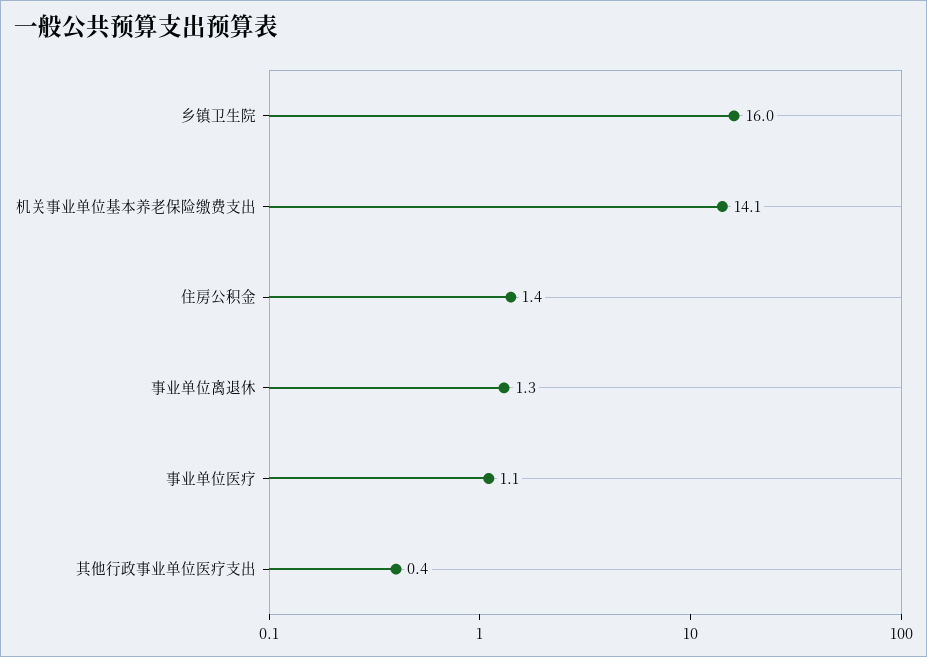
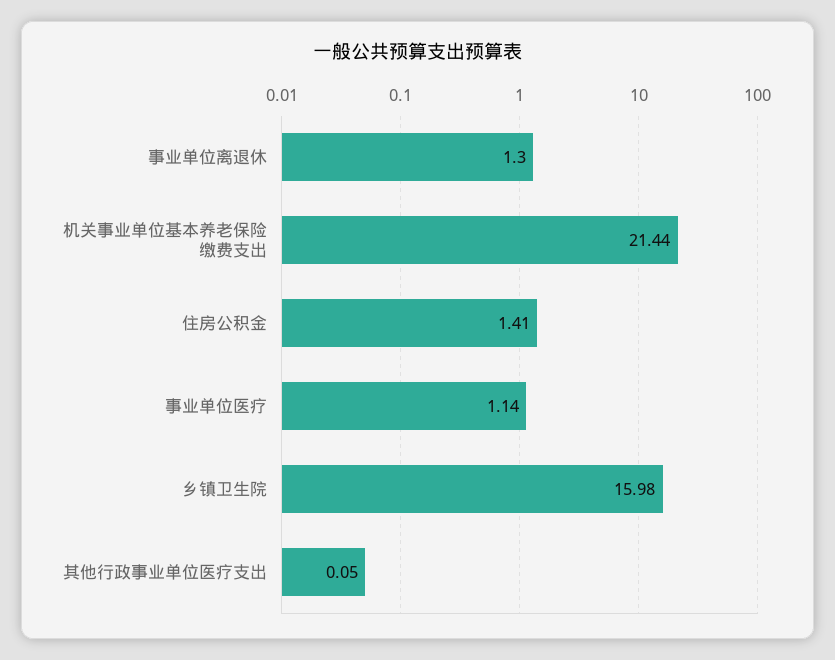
  {
    "乡镇卫生院": 15.98,
-   "机关事业单位基本养老保险缴费支出": 14.1,
+   "机关事业单位基本养老保险缴费支出": 21.44,
    "住房公积金": 1.41,
    "事业单位离退休": 1.3,
    "事业单位医疗": 1.14,
-   "其他行政事业单位医疗支出": 0.4
+   "其他行政事业单位医疗支出": 0.05
  }

